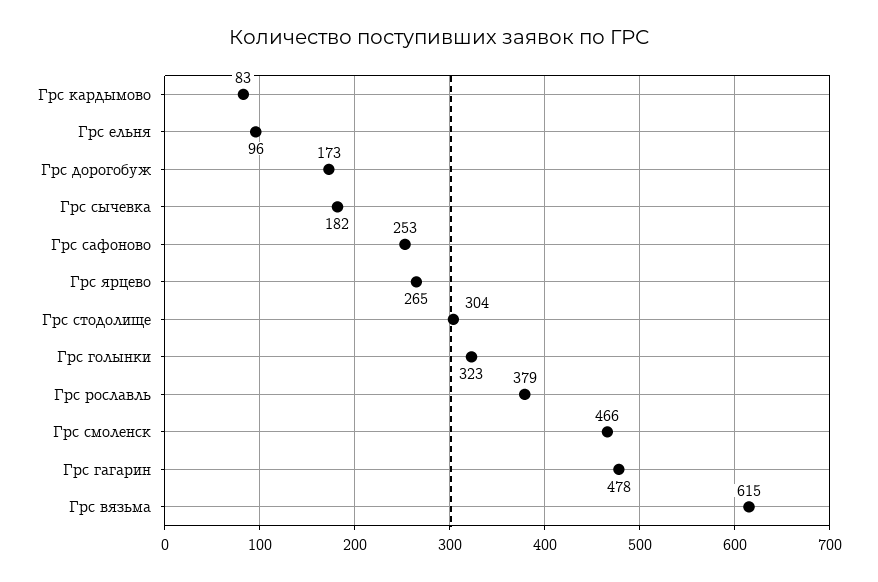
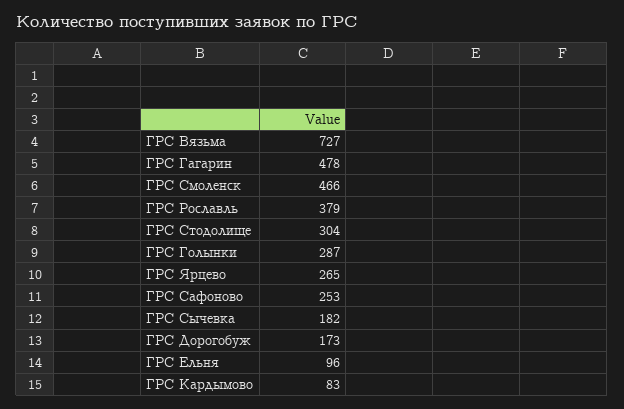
  {
    "Грс кардымово": 83,
    "Грс ельня": 96,
    "Грс дорогобуж": 173,
    "Грс сычевка": 182,
    "Грс сафоново": 253,
    "Грс ярцево": 265,
    "Грс стодолище": 304,
-   "Грс голынки": 323,
+   "Грс голынки": 287,
    "Грс рославль": 379,
    "Грс смоленск": 466,
    "Грс гагарин": 478,
-   "Грс вязьма": 615
+   "Грс вязьма": 727
  }

